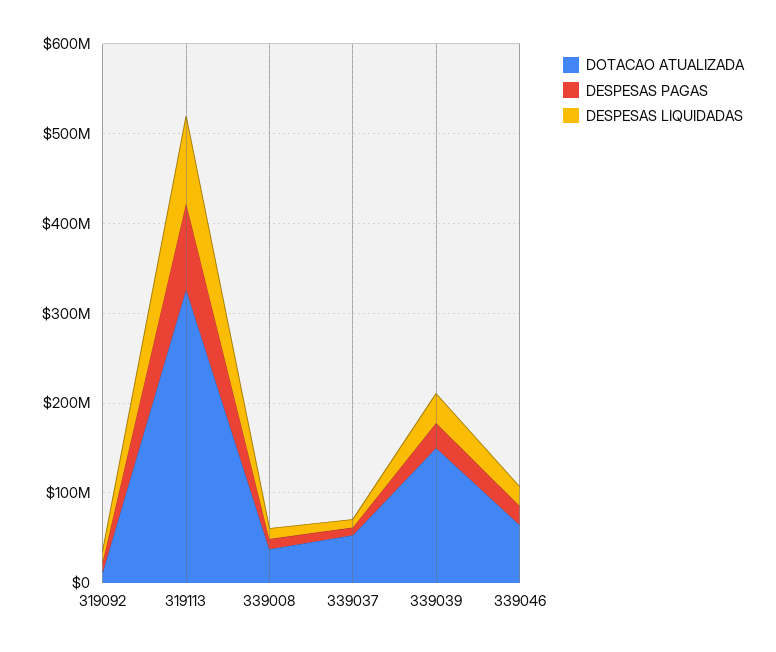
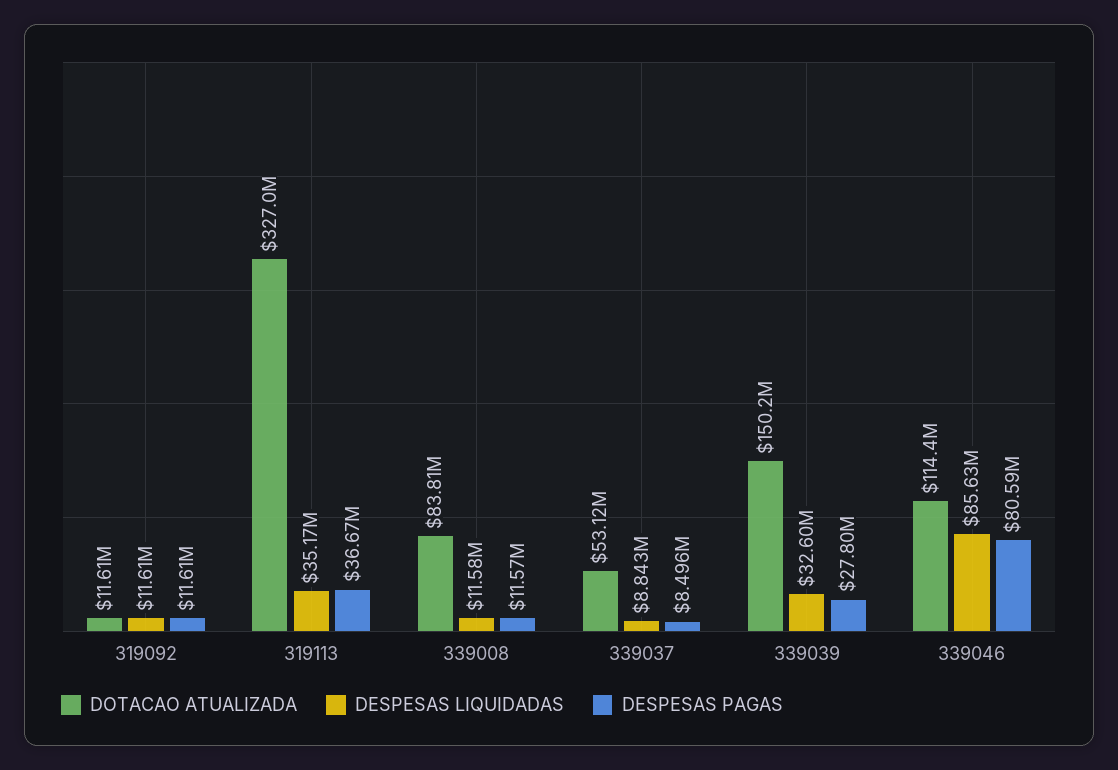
  {
    "DOTACAO ATUALIZADA": {
      "319092": 11610000,
      "319113": 327000000,
-     "339008": 40000000,
+     "339008": 83810000,
      "339037": 53120000,
      "339039": 150200000,
-     "339046": 60000000
+     "339046": 114400000
    },
    "DESPESAS PAGAS": {
      "319092": 11610000,
-     "319113": 100000000,
+     "319113": 36670000,
      "339008": 11570000,
      "339037": 8496000,
      "339039": 27800000,
-     "339046": 20000000
+     "339046": 80590000
    },
    "DESPESAS LIQUIDADAS": {
      "319092": 11610000,
-     "319113": 100000000,
+     "319113": 35170000,
      "339008": 11580000,
      "339037": 8843000,
      "339039": 32600000,
-     "339046": 20000000
+     "339046": 85630000
    }
  }

